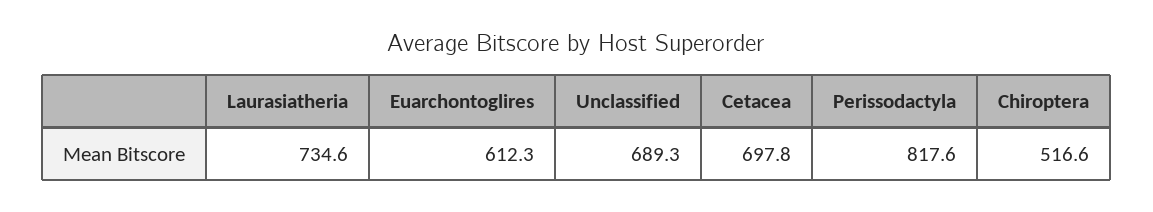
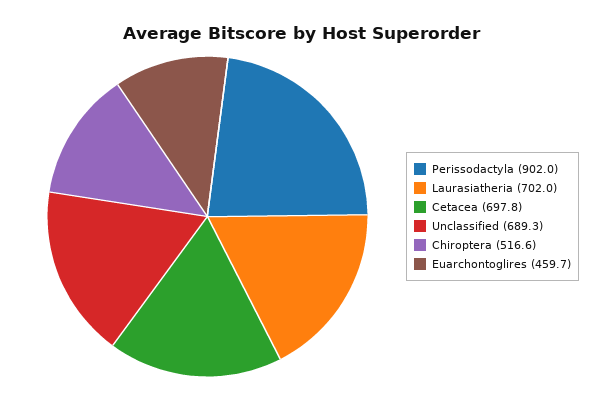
  {
-   "Laurasiatheria": 734.6,
+   "Laurasiatheria": 702,
-   "Euarchontoglires": 612.3,
+   "Euarchontoglires": 459.7,
    "Unclassified": 689.3,
    "Cetacea": 697.8,
-   "Perissodactyla": 817.6,
+   "Perissodactyla": 902,
    "Chiroptera": 516.6
  }

